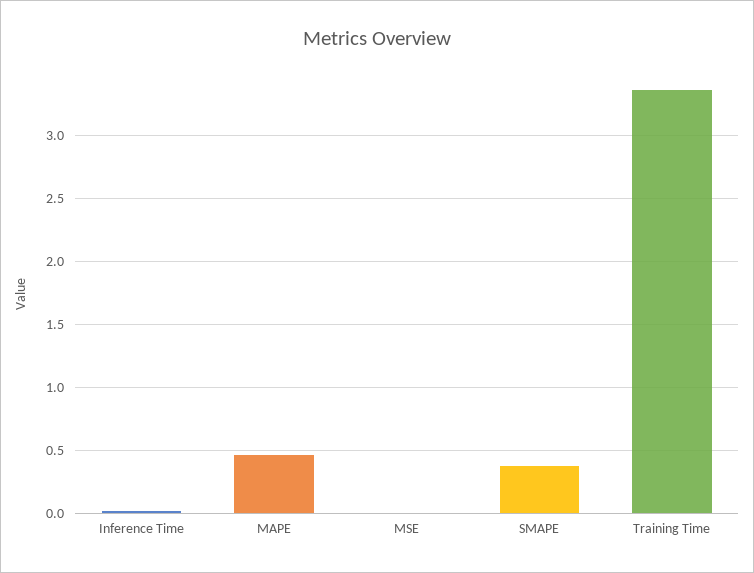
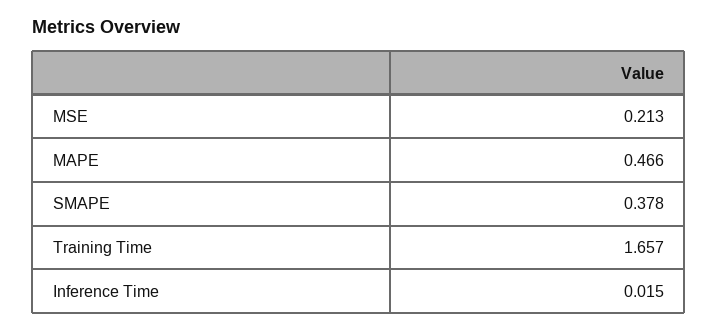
  {
    "Inference Time": 0.015,
    "MAPE": 0.466,
-   "MSE": 0,
+   "MSE": 0.213,
    "SMAPE": 0.378,
-   "Training Time": 3.35
+   "Training Time": 1.657
  }

